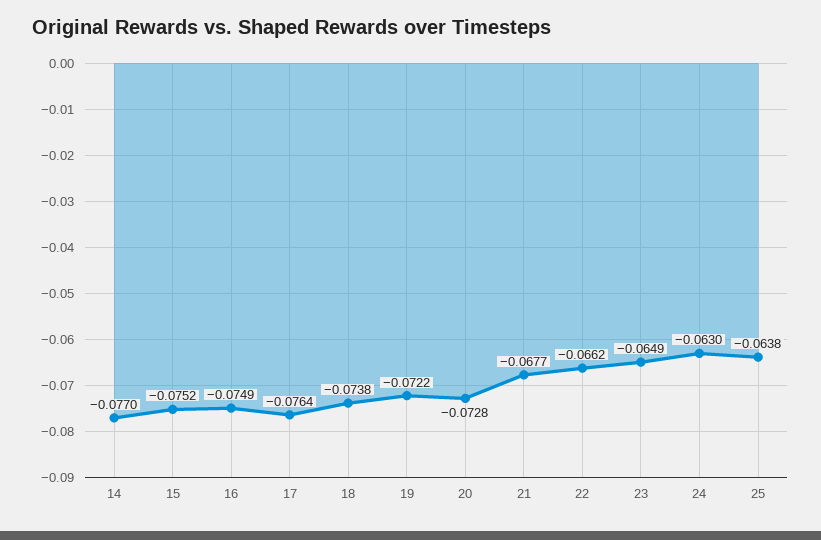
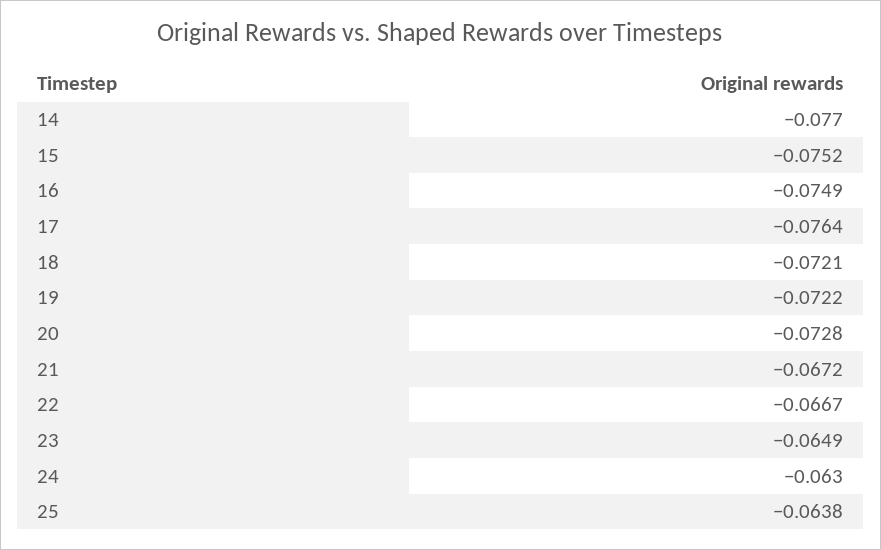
  {
    "14": -0.077,
    "15": -0.0752,
    "16": -0.0749,
    "17": -0.0764,
-   "18": -0.0738,
+   "18": -0.0721,
    "19": -0.0722,
    "20": -0.0728,
-   "21": -0.0677,
+   "21": -0.0672,
-   "22": -0.0662,
+   "22": -0.0667,
    "23": -0.0649,
    "24": -0.063,
    "25": -0.0638
  }

